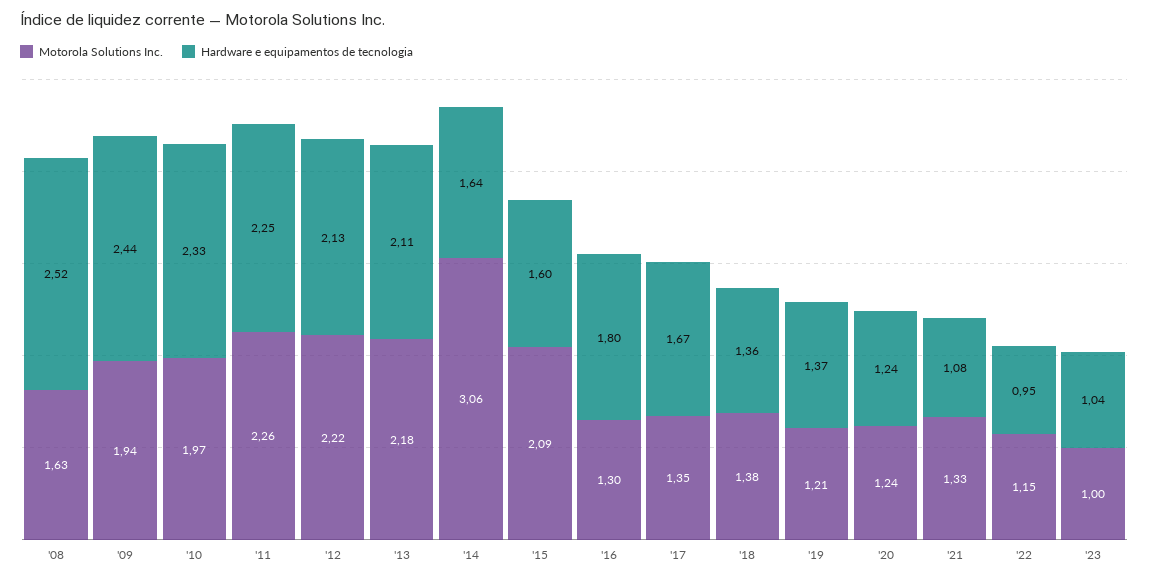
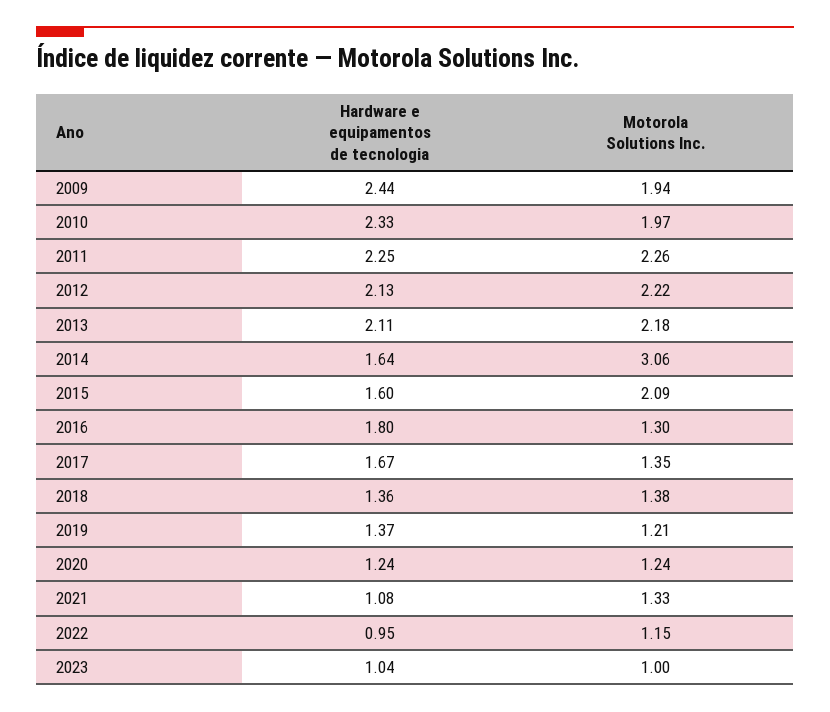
  {
    "Motorola Solutions Inc.": {
-     "'08": 1.63,
      "'09": 1.94,
      "'10": 1.97,
      "'11": 2.26,
      "'12": 2.22,
      "'13": 2.18,
      "'14": 3.06,
      "'15": 2.09,
      "'16": 1.3,
      "'17": 1.35,
      "'18": 1.38,
      "'19": 1.21,
      "'20": 1.24,
      "'21": 1.33,
      "'22": 1.15,
      "'23": 1
    },
    "Hardware e equipamentos de tecnologia": {
-     "'08": 2.52,
      "'09": 2.44,
      "'10": 2.33,
      "'11": 2.25,
      "'12": 2.13,
      "'13": 2.11,
      "'14": 1.64,
      "'15": 1.6,
      "'16": 1.8,
      "'17": 1.67,
      "'18": 1.36,
      "'19": 1.37,
      "'20": 1.24,
      "'21": 1.08,
      "'22": 0.95,
      "'23": 1.04
    }
  }

